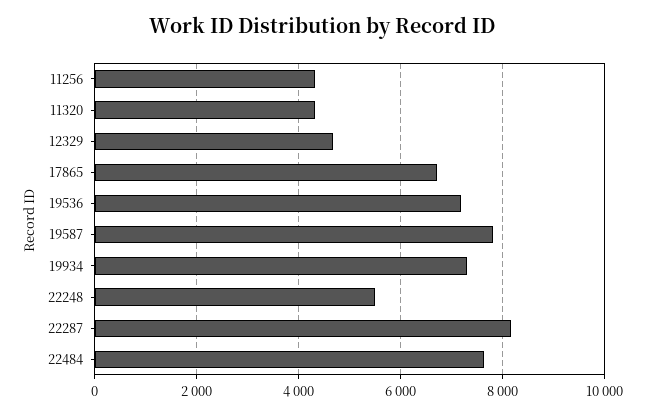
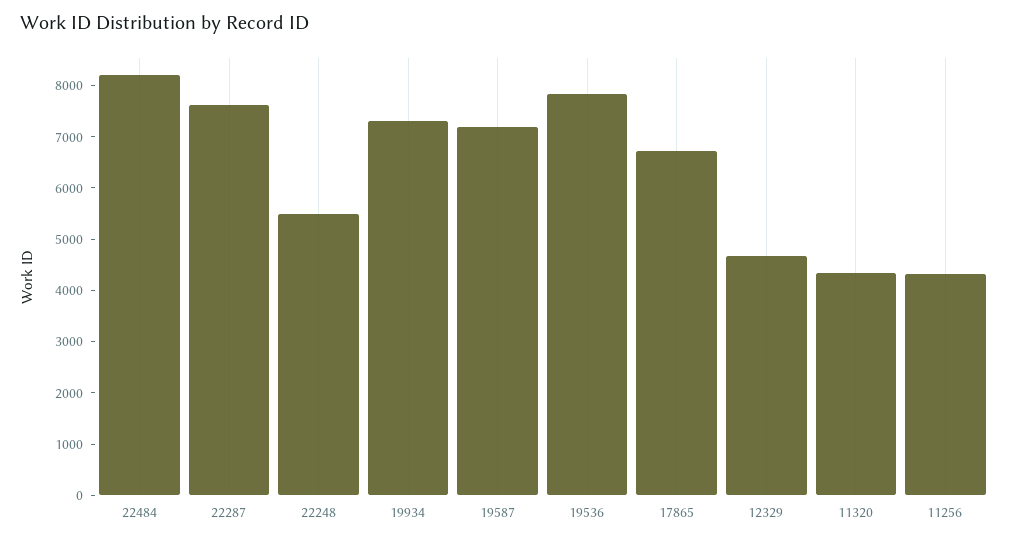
  {
    "11256": 4400,
    "11320": 4400,
    "12329": 4600,
    "17865": 6800,
-   "19536": 7200,
+   "19536": 7800,
-   "19587": 7800,
+   "19587": 7200,
    "19934": 7400,
    "22248": 5400,
-   "22287": 8200,
+   "22287": 7600,
-   "22484": 7600
+   "22484": 8200
  }

